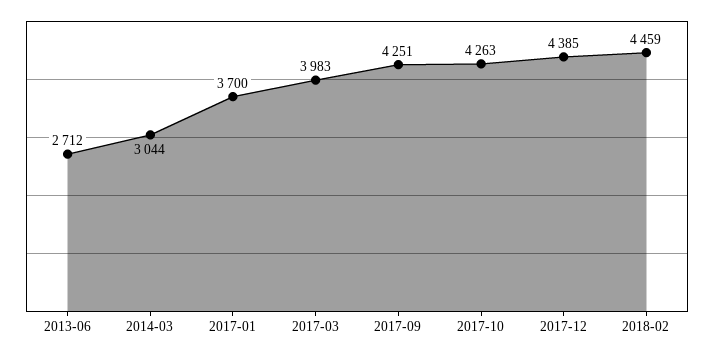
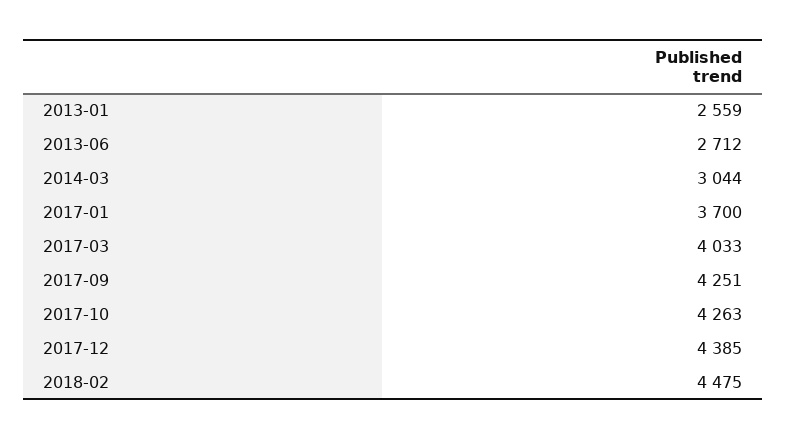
  {
    "2013-06": 2712,
    "2014-03": 3044,
    "2017-01": 3700,
-   "2017-03": 3983,
+   "2017-03": 4033,
    "2017-09": 4251,
    "2017-10": 4263,
    "2017-12": 4385,
-   "2018-02": 4459
+   "2018-02": 4475,
+   "2013-01": 2559
  }

